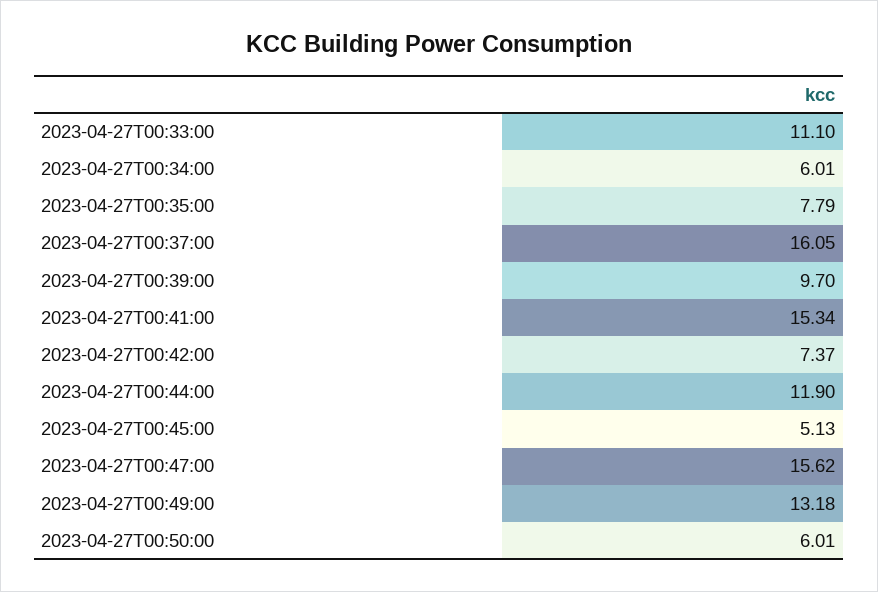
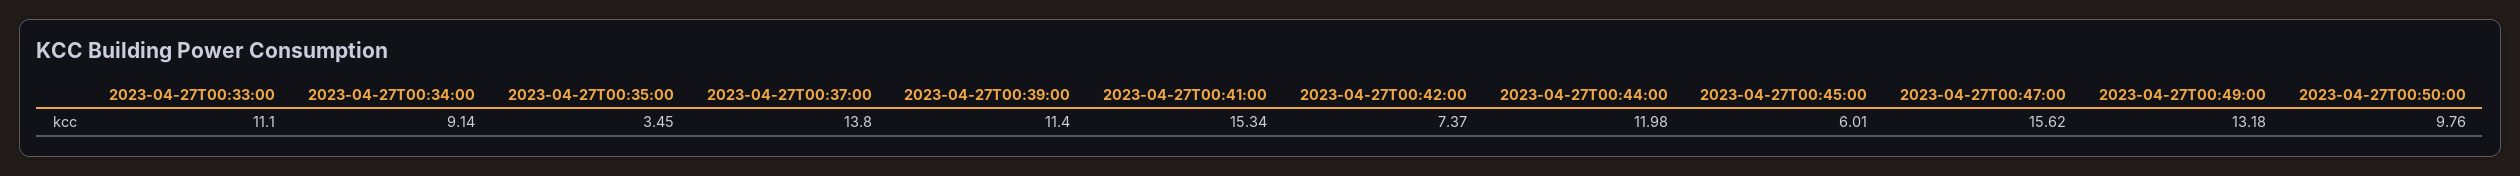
  {
    "2023-04-27T00:33:00": 11.1,
-   "2023-04-27T00:34:00": 6.01,
+   "2023-04-27T00:34:00": 9.14,
-   "2023-04-27T00:35:00": 7.79,
+   "2023-04-27T00:35:00": 3.45,
-   "2023-04-27T00:37:00": 16.05,
+   "2023-04-27T00:37:00": 13.8,
-   "2023-04-27T00:39:00": 9.7,
+   "2023-04-27T00:39:00": 11.4,
    "2023-04-27T00:41:00": 15.34,
    "2023-04-27T00:42:00": 7.37,
-   "2023-04-27T00:44:00": 11.9,
+   "2023-04-27T00:44:00": 11.98,
-   "2023-04-27T00:45:00": 5.13,
+   "2023-04-27T00:45:00": 6.01,
    "2023-04-27T00:47:00": 15.62,
    "2023-04-27T00:49:00": 13.18,
-   "2023-04-27T00:50:00": 6.01
+   "2023-04-27T00:50:00": 9.76
  }

